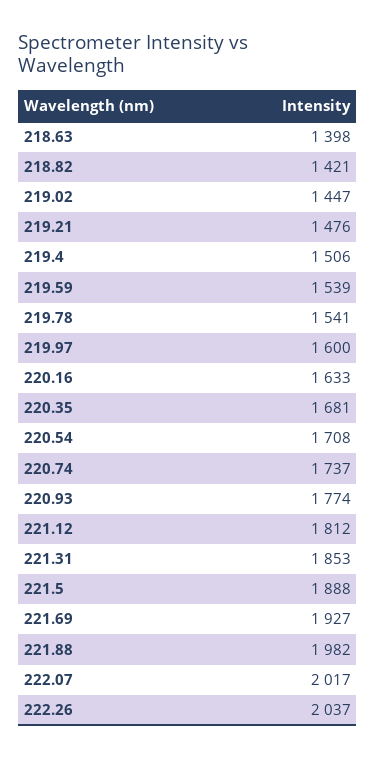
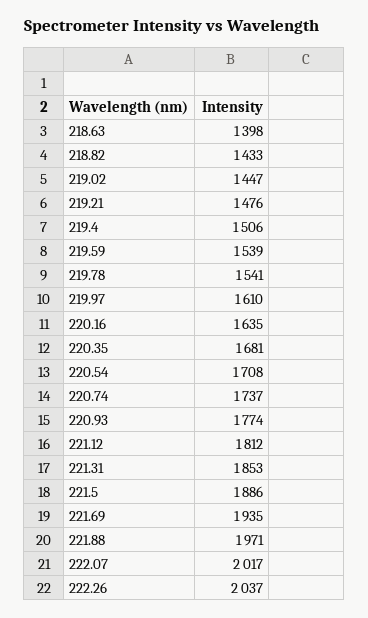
  {
    "218.63": 1398,
-   "218.82": 1421,
+   "218.82": 1433,
    "219.02": 1447,
    "219.21": 1476,
    "219.4": 1506,
    "219.59": 1539,
    "219.78": 1541,
-   "219.97": 1600,
+   "219.97": 1610,
-   "220.16": 1633,
+   "220.16": 1635,
    "220.35": 1681,
    "220.54": 1708,
    "220.74": 1737,
    "220.93": 1774,
    "221.12": 1812,
    "221.31": 1853,
-   "221.5": 1888,
+   "221.5": 1886,
-   "221.69": 1927,
+   "221.69": 1935,
-   "221.88": 1982,
+   "221.88": 1971,
    "222.07": 2017,
    "222.26": 2037
  }

